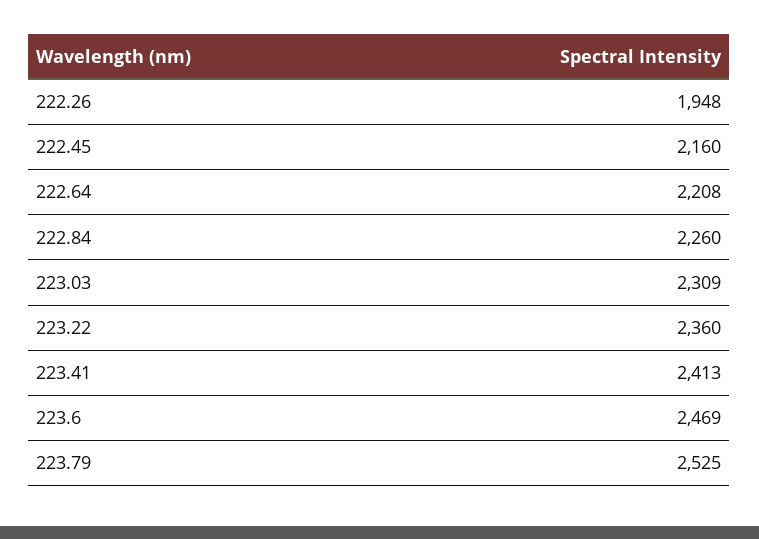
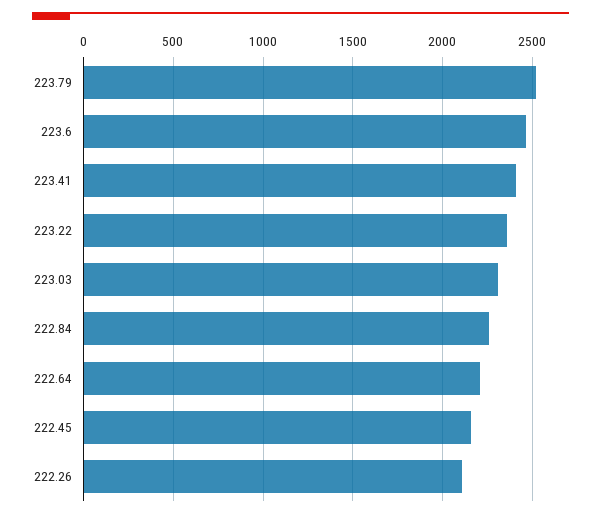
  {
-   "222.26": 1948,
+   "222.26": 2100,
    "222.45": 2160,
    "222.64": 2208,
    "222.84": 2260,
    "223.03": 2309,
    "223.22": 2360,
    "223.41": 2413,
    "223.6": 2469,
    "223.79": 2525
  }

